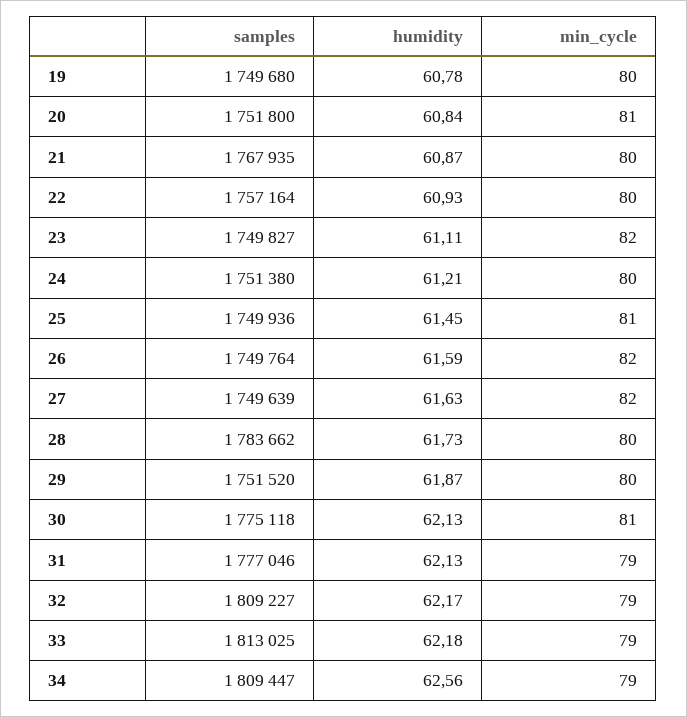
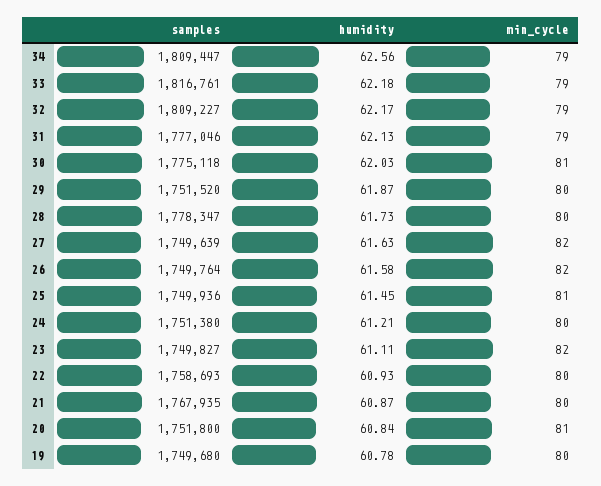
  {
    "samples": {
      "19": 1749680,
      "20": 1751800,
      "21": 1767935,
-     "22": 1757164,
+     "22": 1758693,
      "23": 1749827,
      "24": 1751380,
      "25": 1749936,
      "26": 1749764,
      "27": 1749639,
-     "28": 1783662,
+     "28": 1778347,
      "29": 1751520,
      "30": 1775118,
      "31": 1777046,
      "32": 1809227,
-     "33": 1813025,
+     "33": 1816761,
      "34": 1809447
    },
    "humidity": {
      "19": 60.78,
      "20": 60.84,
      "21": 60.87,
      "22": 60.93,
      "23": 61.11,
      "24": 61.21,
      "25": 61.45,
-     "26": 61.59,
+     "26": 61.58,
      "27": 61.63,
      "28": 61.73,
      "29": 61.87,
-     "30": 62.13,
+     "30": 62.03,
      "31": 62.13,
      "32": 62.17,
      "33": 62.18,
      "34": 62.56
    },
    "min_cycle": {
      "19": 80,
      "20": 81,
      "21": 80,
      "22": 80,
      "23": 82,
      "24": 80,
      "25": 81,
      "26": 82,
      "27": 82,
      "28": 80,
      "29": 80,
      "30": 81,
      "31": 79,
      "32": 79,
      "33": 79,
      "34": 79
    }
  }

